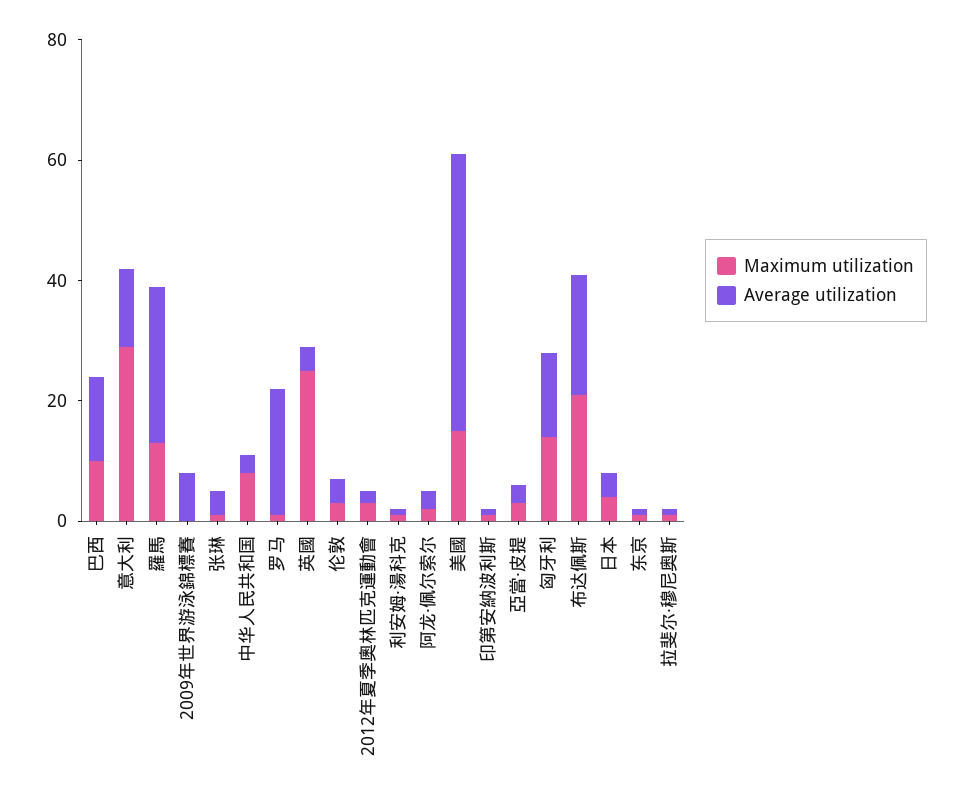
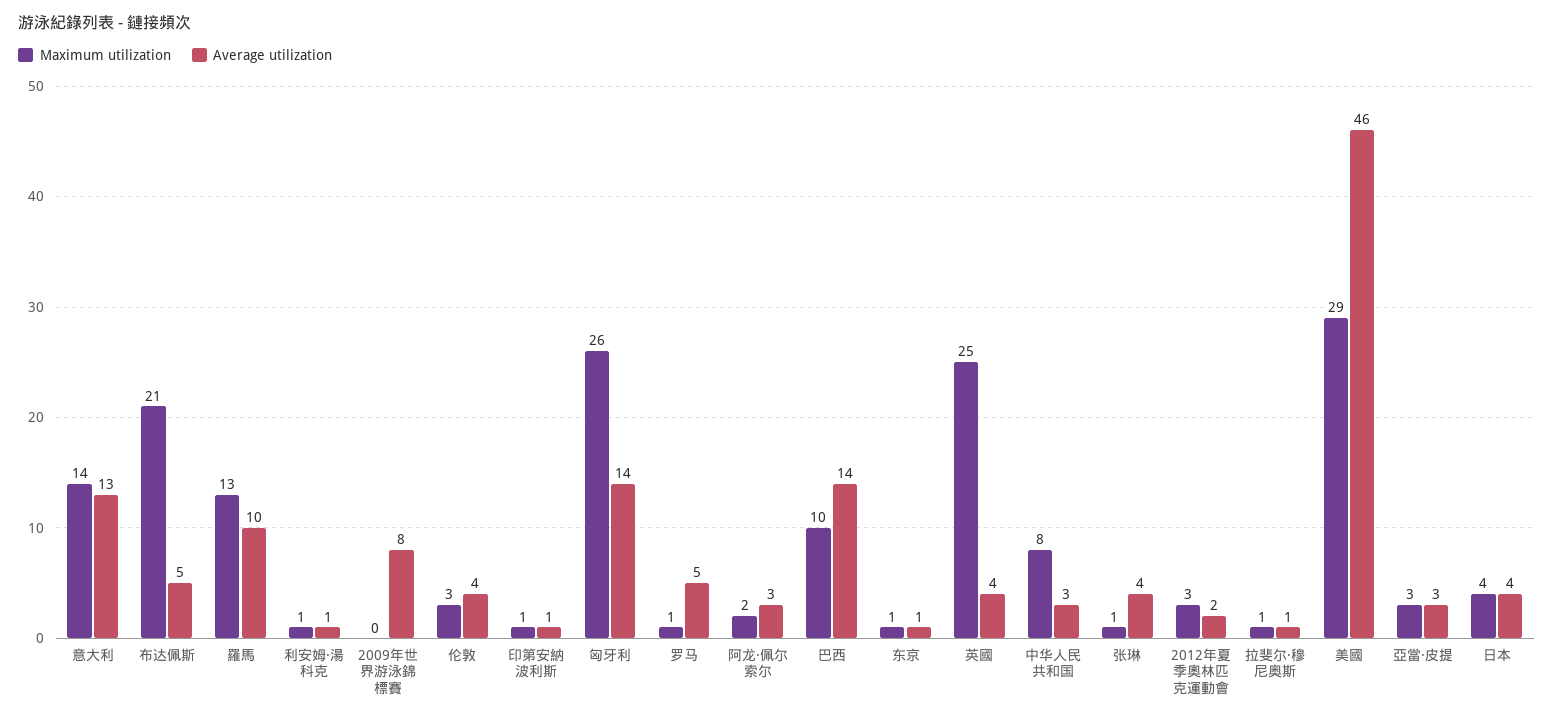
  {
    "Maximum utilization": {
      "巴西": 10,
-     "意大利": 30,
+     "意大利": 14,
      "羅馬": 13,
      "2009年世界游泳錦標賽": 0,
      "张琳": 1,
      "中华人民共和国": 8,
      "罗马": 1,
      "英國": 25,
      "伦敦": 3,
      "2012年夏季奧林匹克運動會": 3,
      "利安姆·湯科克": 1,
      "阿龙·佩尔索尔": 2,
-     "美國": 15,
+     "美國": 29,
      "印第安納波利斯": 1,
      "亞當·皮提": 3,
-     "匈牙利": 15,
+     "匈牙利": 26,
      "布达佩斯": 21,
      "日本": 4,
      "东京": 1,
      "拉斐尔·穆尼奥斯": 1
    },
    "Average utilization": {
      "巴西": 14,
      "意大利": 13,
-     "羅馬": 25,
+     "羅馬": 10,
      "2009年世界游泳錦標賽": 8,
      "张琳": 4,
      "中华人民共和国": 3,
-     "罗马": 20,
+     "罗马": 5,
      "英國": 4,
      "伦敦": 4,
      "2012年夏季奧林匹克運動會": 2,
      "利安姆·湯科克": 1,
      "阿龙·佩尔索尔": 3,
      "美國": 46,
      "印第安納波利斯": 1,
      "亞當·皮提": 3,
      "匈牙利": 14,
-     "布达佩斯": 20,
+     "布达佩斯": 5,
      "日本": 4,
      "东京": 1,
      "拉斐尔·穆尼奥斯": 1
    }
  }

